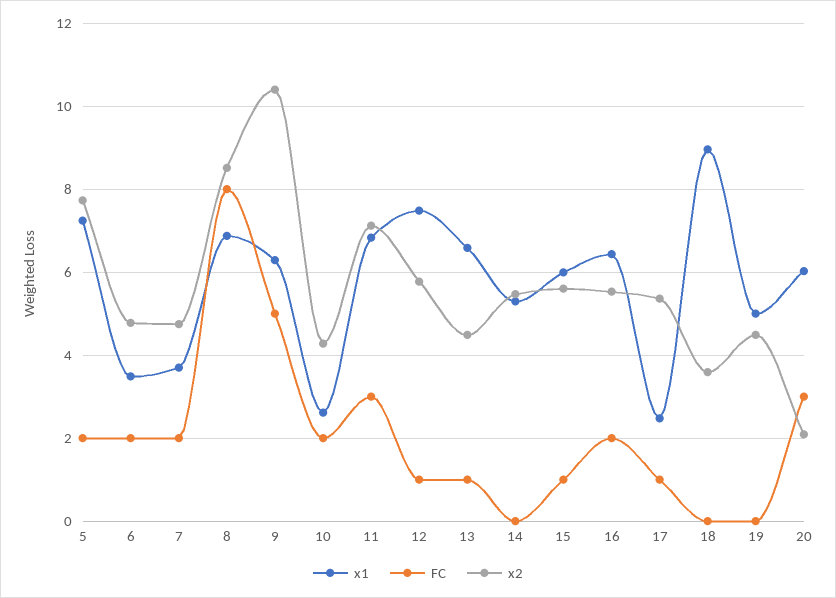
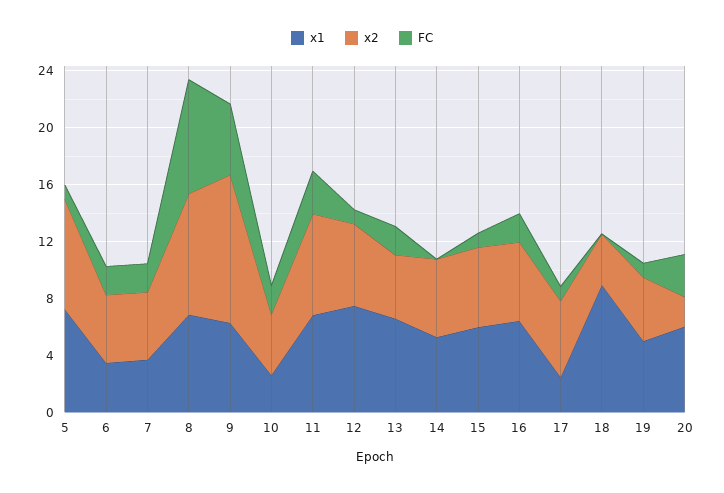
  {
    "x1": {
      "5": 7.2,
      "6": 3.4,
      "7": 3.8,
      "8": 6.8,
      "9": 6.2,
      "10": 2.6,
      "11": 6.8,
      "12": 7.4,
      "13": 6.6,
      "14": 5.2,
      "15": 6,
      "16": 6.4,
      "17": 2.4,
      "18": 9,
      "19": 5,
      "20": 6
    },
    "FC": {
-     "5": 2,
+     "5": 1,
      "6": 2,
      "7": 2,
      "8": 8,
      "9": 5,
      "10": 2,
      "11": 3,
      "12": 1,
-     "13": 1,
+     "13": 2,
      "14": 0,
      "15": 1,
      "16": 2,
      "17": 1,
      "18": 0,
-     "19": 0,
+     "19": 1,
      "20": 3
    },
    "x2": {
      "5": 7.8,
      "6": 4.8,
      "7": 4.8,
      "8": 8.6,
      "9": 10.4,
      "10": 4.2,
      "11": 7.2,
      "12": 5.8,
      "13": 4.4,
      "14": 5.4,
      "15": 5.6,
      "16": 5.6,
      "17": 5.4,
      "18": 3.6,
      "19": 4.4,
      "20": 2
    }
  }

